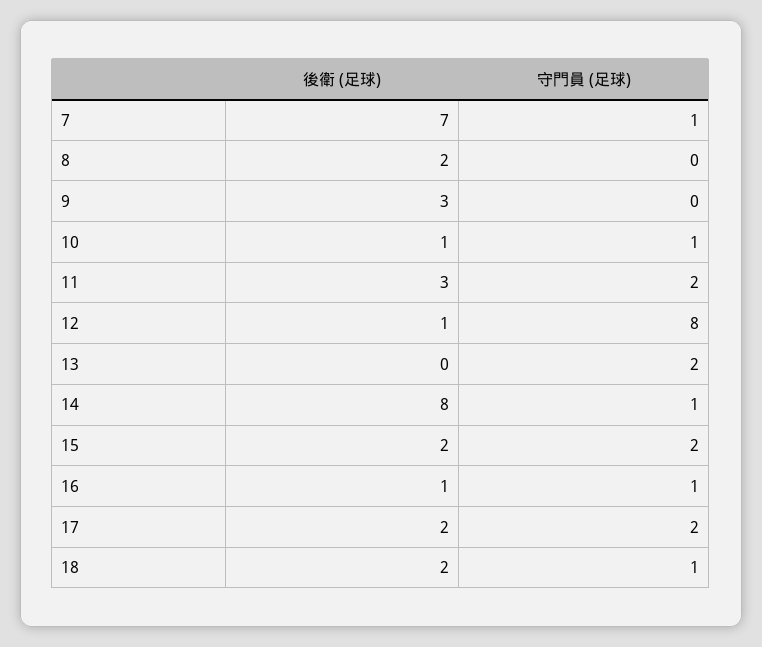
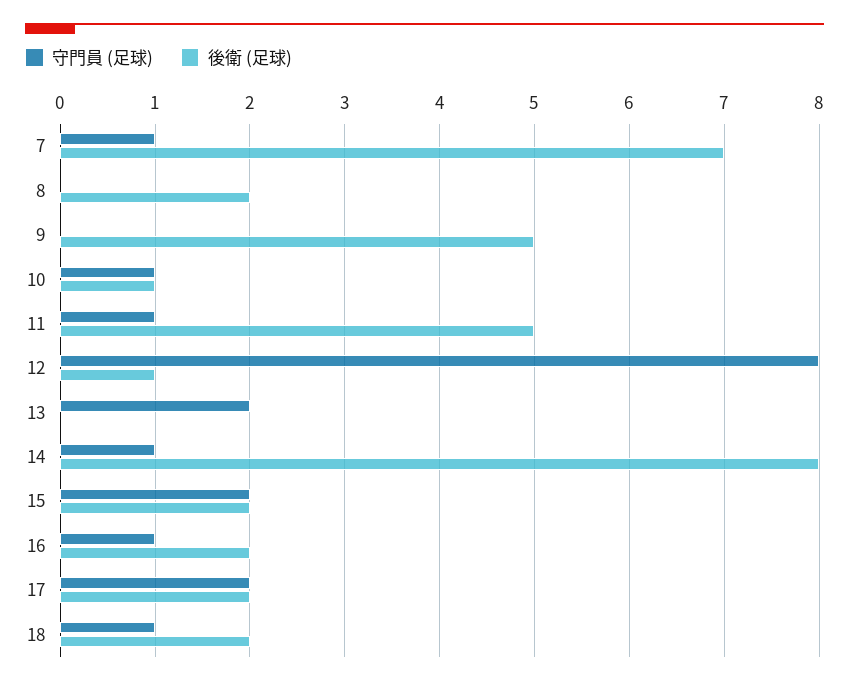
  {
    "後衛 (足球)": {
      "7": 7,
      "8": 2,
-     "9": 3,
+     "9": 5,
      "10": 1,
-     "11": 3,
+     "11": 5,
      "12": 1,
      "13": 0,
      "14": 8,
      "15": 2,
-     "16": 1,
+     "16": 2,
      "17": 2,
      "18": 2
    },
    "守門員 (足球)": {
      "7": 1,
      "8": 0,
      "9": 0,
      "10": 1,
-     "11": 2,
+     "11": 1,
      "12": 8,
      "13": 2,
      "14": 1,
      "15": 2,
      "16": 1,
      "17": 2,
      "18": 1
    }
  }

